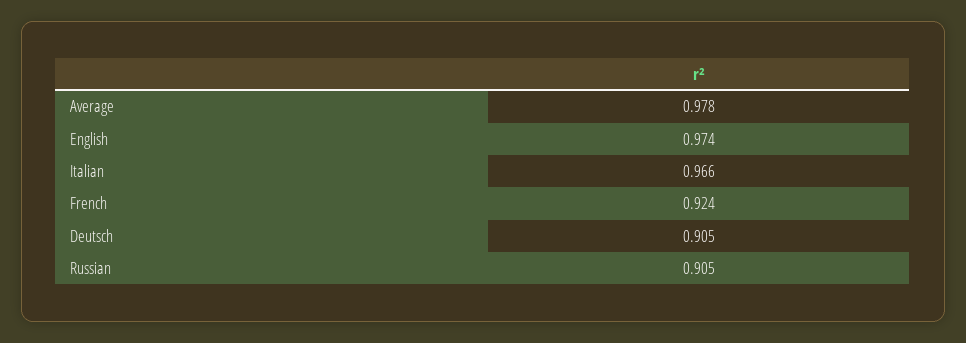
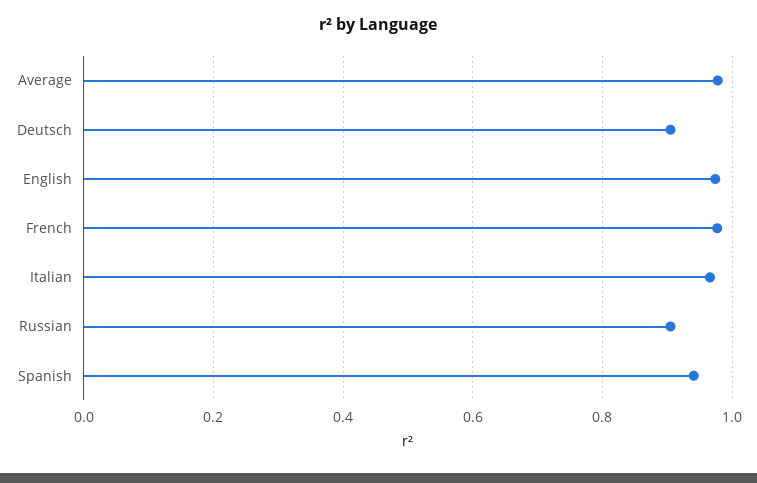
  {
    "Average": 0.978,
    "English": 0.974,
    "Italian": 0.966,
-   "French": 0.924,
+   "French": 0.98,
    "Deutsch": 0.905,
-   "Russian": 0.905
+   "Russian": 0.905,
+   "Spanish": 0.94
  }

